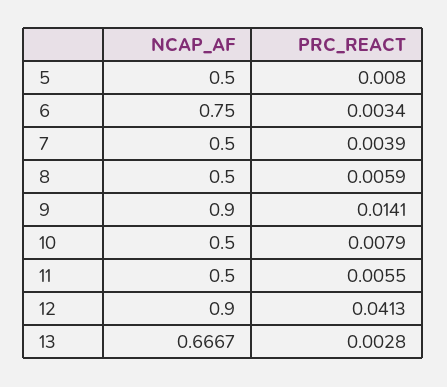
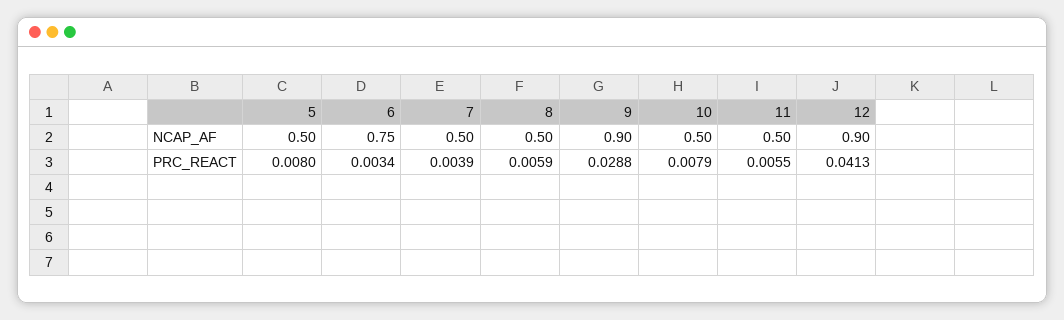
  {
    "NCAP_AF": {
      "5": 0.5,
      "6": 0.75,
      "7": 0.5,
      "8": 0.5,
      "9": 0.9,
      "10": 0.5,
      "11": 0.5,
-     "12": 0.9,
+     "12": 0.9
-     "13": 0.6667
    },
    "PRC_REACT": {
      "5": 0.008,
      "6": 0.0034,
      "7": 0.0039,
      "8": 0.0059,
-     "9": 0.0141,
+     "9": 0.0288,
      "10": 0.0079,
      "11": 0.0055,
-     "12": 0.0413,
+     "12": 0.0413
-     "13": 0.0028
    }
  }

